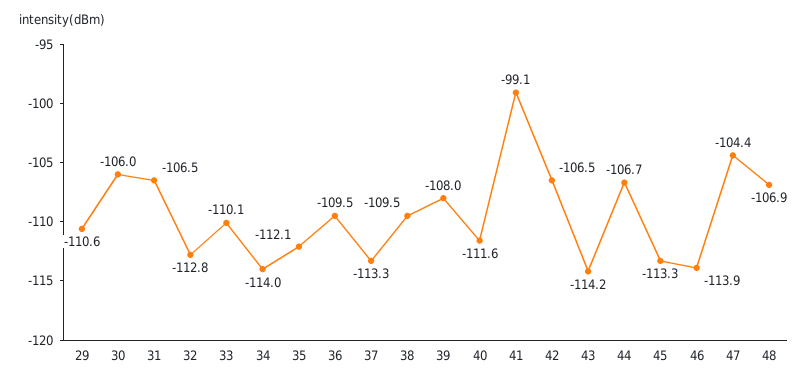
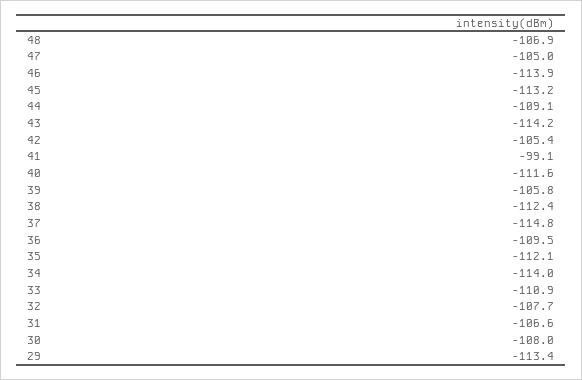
  {
-   "29": -110.6,
+   "29": -113.4,
-   "30": -106,
+   "30": -108,
-   "31": -106.5,
+   "31": -106.6,
-   "32": -112.8,
+   "32": -107.7,
-   "33": -110.1,
+   "33": -110.9,
    "34": -114,
    "35": -112.1,
    "36": -109.5,
-   "37": -113.3,
+   "37": -114.8,
-   "38": -109.5,
+   "38": -112.4,
-   "39": -108,
+   "39": -105.8,
    "40": -111.6,
    "41": -99.1,
-   "42": -106.5,
+   "42": -105.4,
    "43": -114.2,
-   "44": -106.7,
+   "44": -109.1,
-   "45": -113.3,
+   "45": -113.2,
    "46": -113.9,
-   "47": -104.4,
+   "47": -105,
    "48": -106.9
  }

